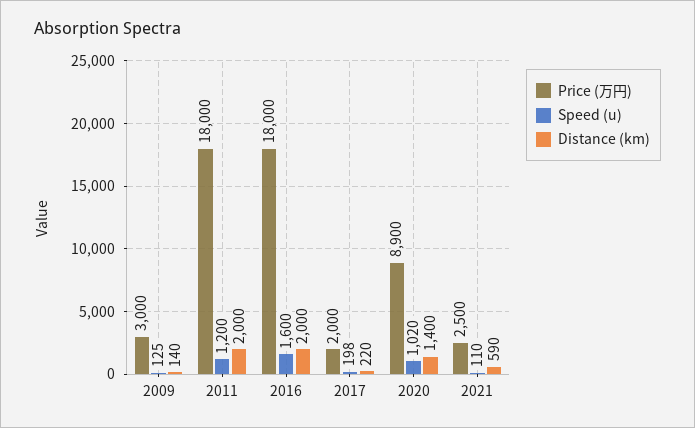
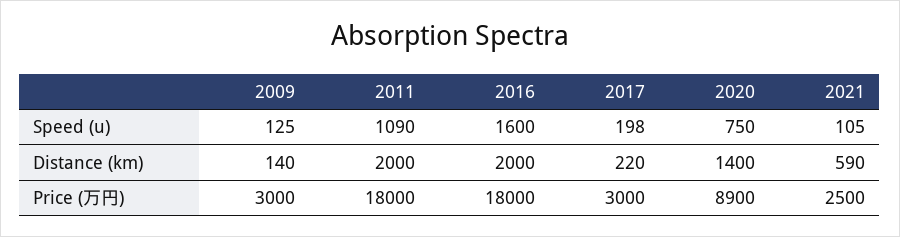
  {
    "Price (万円)": {
      "2009": 3000,
      "2011": 18000,
      "2016": 18000,
-     "2017": 2000,
+     "2017": 3000,
      "2020": 8900,
      "2021": 2500
    },
    "Speed (u)": {
      "2009": 125,
-     "2011": 1200,
+     "2011": 1090,
      "2016": 1600,
      "2017": 198,
-     "2020": 1020,
+     "2020": 750,
-     "2021": 110
+     "2021": 105
    },
    "Distance (km)": {
      "2009": 140,
      "2011": 2000,
      "2016": 2000,
      "2017": 220,
      "2020": 1400,
      "2021": 590
    }
  }

